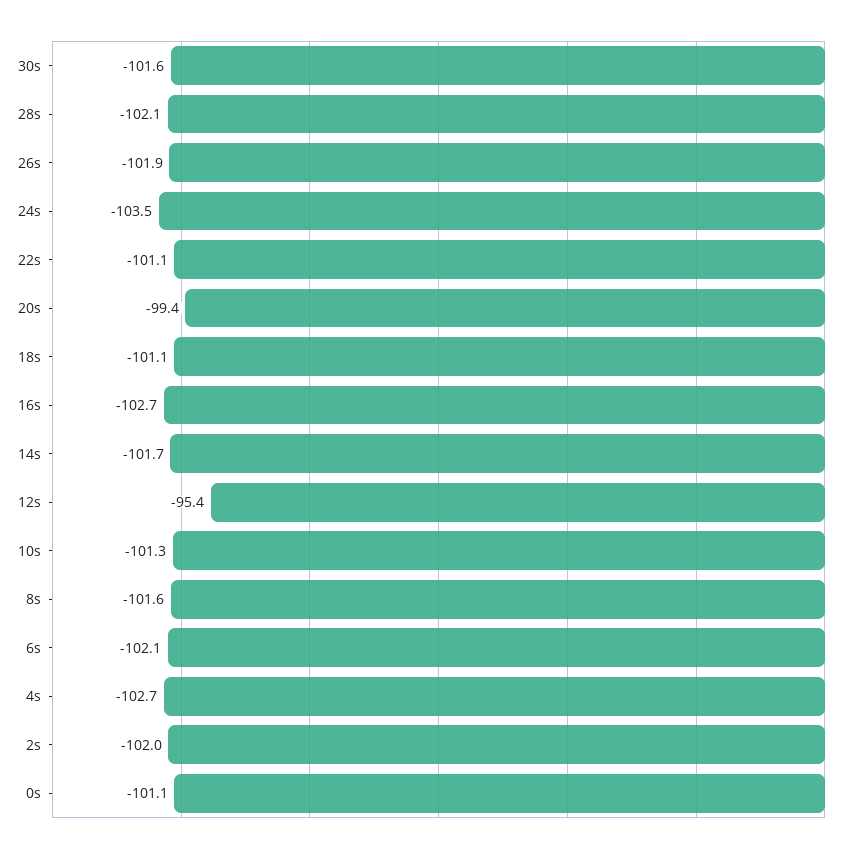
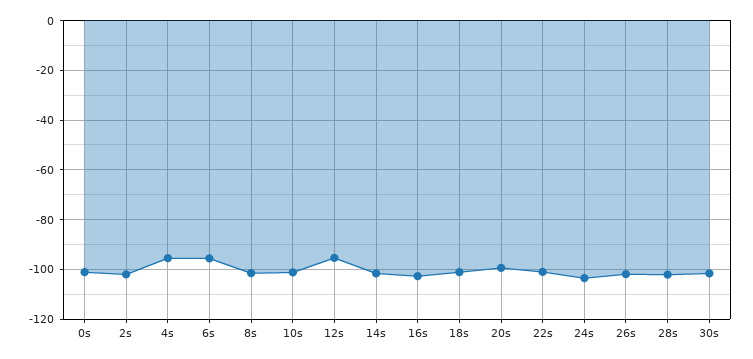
  {
    "30s": -101.6,
    "28s": -102.1,
    "26s": -101.9,
    "24s": -103.5,
    "22s": -101.1,
    "20s": -99.4,
    "18s": -101.1,
    "16s": -102.7,
    "14s": -101.7,
    "12s": -95.4,
    "10s": -101.3,
    "8s": -101.6,
-   "6s": -102.1,
+   "6s": -95,
-   "4s": -102.7,
+   "4s": -95,
    "2s": -102,
    "0s": -101.1
  }

